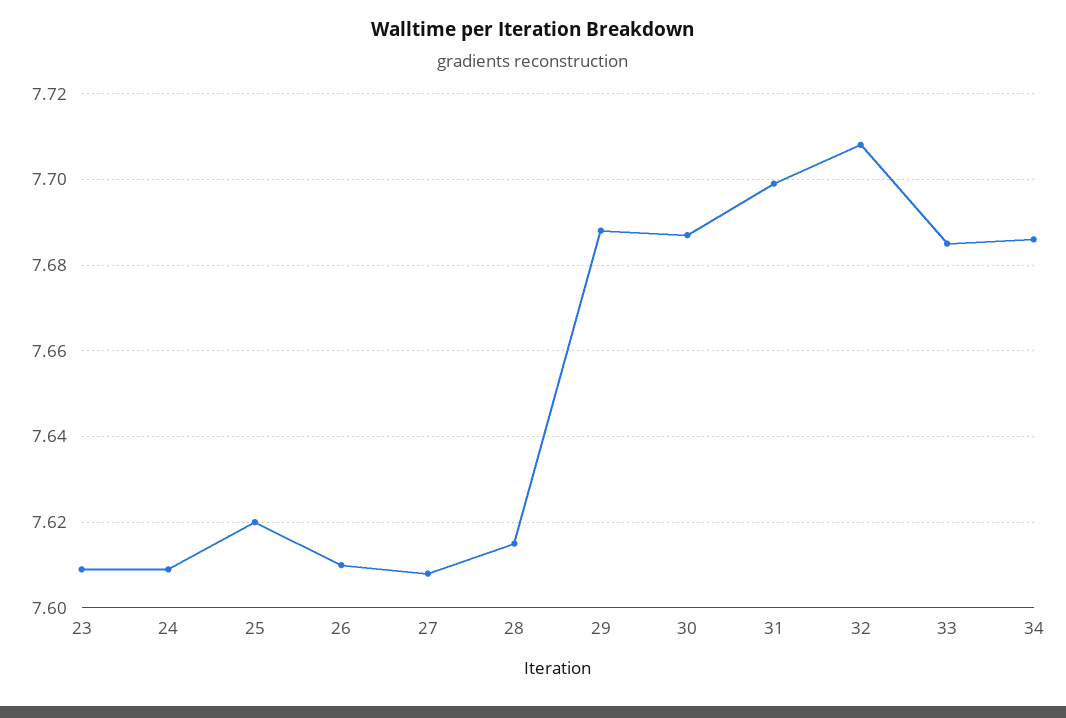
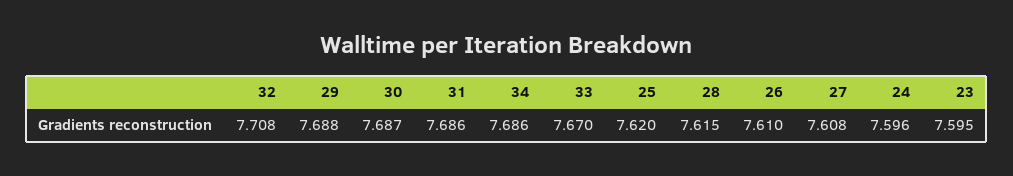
  {
-   "23": 7.61,
+   "23": 7.595,
-   "24": 7.61,
+   "24": 7.596,
    "25": 7.62,
    "26": 7.61,
    "27": 7.608,
    "28": 7.615,
    "29": 7.688,
    "30": 7.687,
-   "31": 7.7,
+   "31": 7.686,
    "32": 7.708,
-   "33": 7.685,
+   "33": 7.67,
    "34": 7.686
  }

